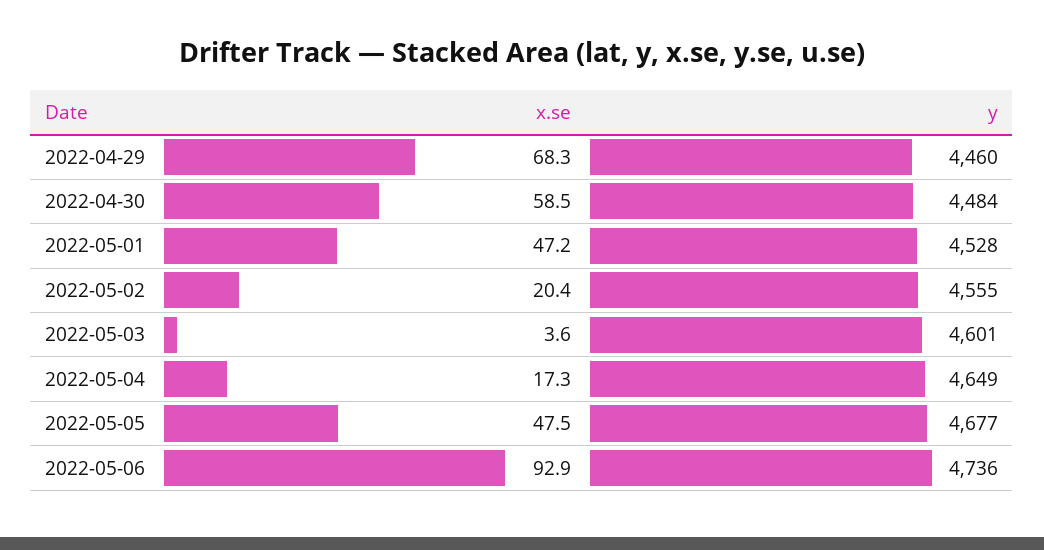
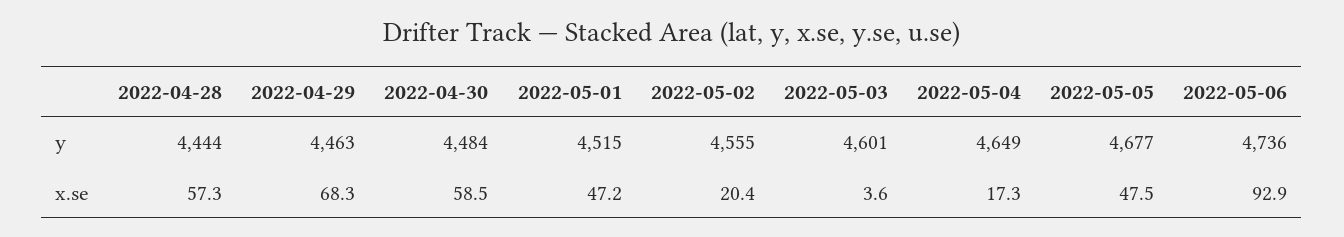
  {
    "x.se": {
      "2022-04-29": 68.3,
      "2022-04-30": 58.5,
      "2022-05-01": 47.2,
      "2022-05-02": 20.4,
      "2022-05-03": 3.6,
      "2022-05-04": 17.3,
      "2022-05-05": 47.5,
-     "2022-05-06": 92.9
+     "2022-05-06": 92.9,
+     "2022-04-28": 57.3
    },
    "y": {
-     "2022-04-29": 4460,
+     "2022-04-29": 4463,
      "2022-04-30": 4484,
-     "2022-05-01": 4528,
+     "2022-05-01": 4515,
      "2022-05-02": 4555,
      "2022-05-03": 4601,
      "2022-05-04": 4649,
      "2022-05-05": 4677,
-     "2022-05-06": 4736
+     "2022-05-06": 4736,
+     "2022-04-28": 4444
    }
  }

